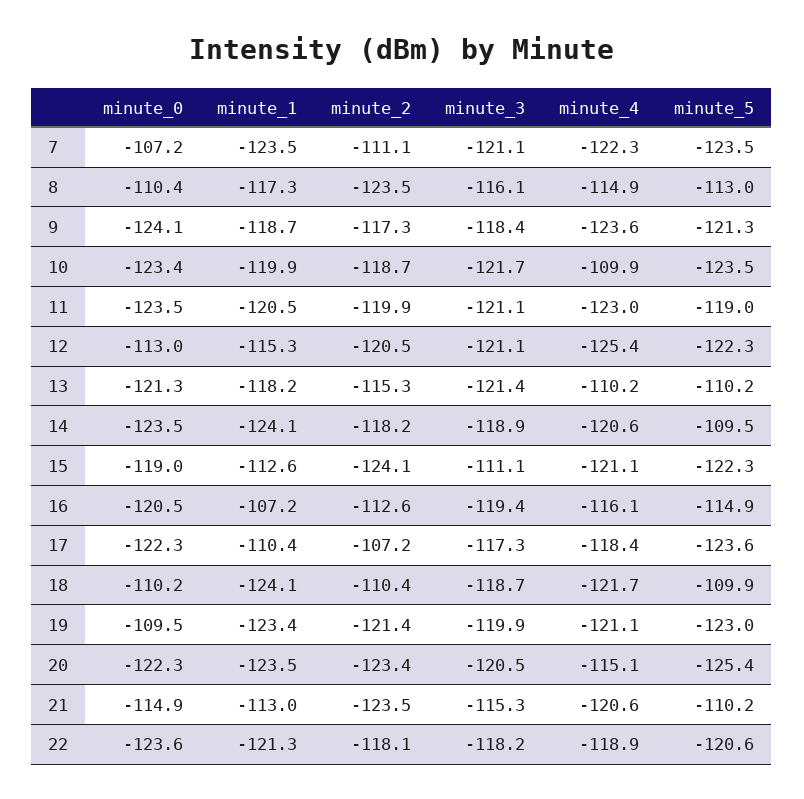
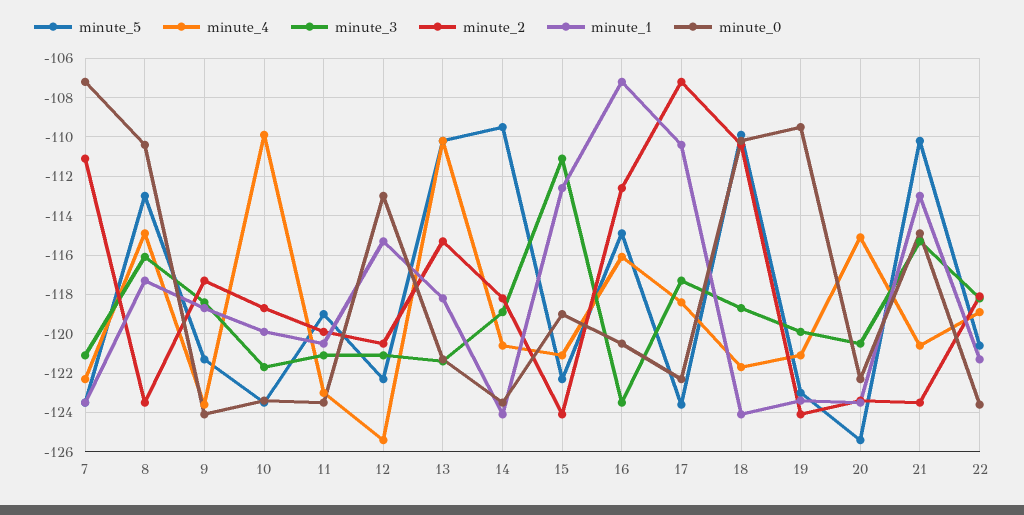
  {
    "minute_0": {
      "7": -107.2,
      "8": -110.4,
      "9": -124.1,
      "10": -123.4,
      "11": -123.5,
      "12": -113,
      "13": -121.3,
      "14": -123.5,
      "15": -119,
      "16": -120.5,
      "17": -122.3,
      "18": -110.2,
      "19": -109.5,
      "20": -122.3,
      "21": -114.9,
      "22": -123.6
    },
    "minute_1": {
      "7": -123.5,
      "8": -117.3,
      "9": -118.7,
      "10": -119.9,
      "11": -120.5,
      "12": -115.3,
      "13": -118.2,
      "14": -124.1,
      "15": -112.6,
      "16": -107.2,
      "17": -110.4,
      "18": -124.1,
      "19": -123.4,
      "20": -123.5,
      "21": -113,
      "22": -121.3
    },
    "minute_2": {
      "7": -111.1,
      "8": -123.5,
      "9": -117.3,
      "10": -118.7,
      "11": -119.9,
      "12": -120.5,
      "13": -115.3,
      "14": -118.2,
      "15": -124.1,
      "16": -112.6,
      "17": -107.2,
      "18": -110.4,
-     "19": -121.4,
+     "19": -124,
      "20": -123.4,
      "21": -123.5,
      "22": -118.1
    },
    "minute_3": {
      "7": -121.1,
      "8": -116.1,
      "9": -118.4,
      "10": -121.7,
      "11": -121.1,
      "12": -121.1,
      "13": -121.4,
      "14": -118.9,
      "15": -111.1,
-     "16": -119.4,
+     "16": -123.5,
      "17": -117.3,
      "18": -118.7,
      "19": -119.9,
      "20": -120.5,
      "21": -115.3,
      "22": -118.2
    },
    "minute_4": {
      "7": -122.3,
      "8": -114.9,
      "9": -123.6,
      "10": -109.9,
      "11": -123,
      "12": -125.4,
      "13": -110.2,
      "14": -120.6,
      "15": -121.1,
      "16": -116.1,
      "17": -118.4,
      "18": -121.7,
      "19": -121.1,
      "20": -115.1,
      "21": -120.6,
      "22": -118.9
    },
    "minute_5": {
      "7": -123.5,
      "8": -113,
      "9": -121.3,
      "10": -123.5,
      "11": -119,
      "12": -122.3,
      "13": -110.2,
      "14": -109.5,
      "15": -122.3,
      "16": -114.9,
      "17": -123.6,
      "18": -109.9,
      "19": -123,
      "20": -125.4,
      "21": -110.2,
      "22": -120.6
    }
  }

